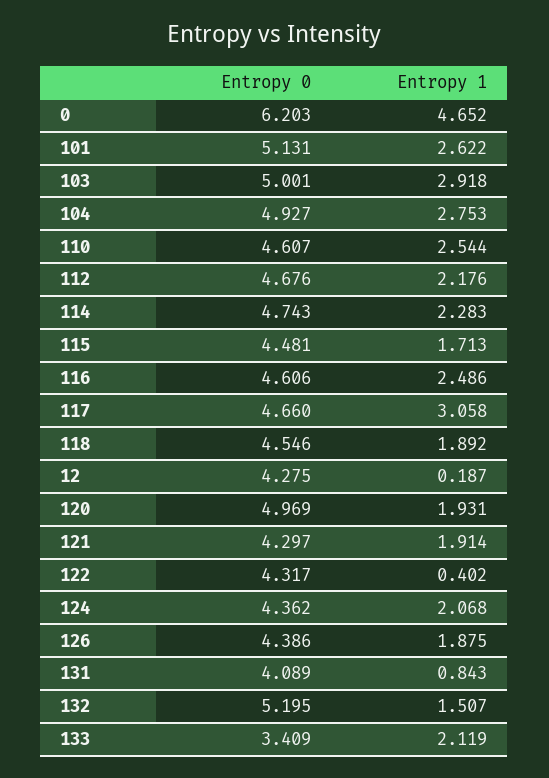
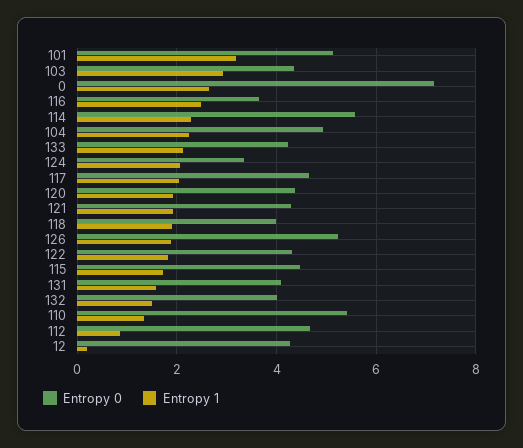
  {
    "Entropy 0": {
-     "0": 6.203,
+     "0": 7.2,
      "101": 5.131,
-     "103": 5.001,
+     "103": 4.4,
      "104": 4.927,
-     "110": 4.607,
+     "110": 5.4,
      "112": 4.676,
-     "114": 4.743,
+     "114": 5.6,
      "115": 4.481,
-     "116": 4.606,
+     "116": 3.6,
      "117": 4.66,
-     "118": 4.546,
+     "118": 4,
      "12": 4.275,
-     "120": 4.969,
+     "120": 4.4,
      "121": 4.297,
      "122": 4.317,
-     "124": 4.362,
+     "124": 3.4,
-     "126": 4.386,
+     "126": 5.2,
      "131": 4.089,
-     "132": 5.195,
+     "132": 4,
-     "133": 3.409
+     "133": 4.2
    },
    "Entropy 1": {
-     "0": 4.652,
+     "0": 2.6,
-     "101": 2.622,
+     "101": 3.2,
      "103": 2.918,
-     "104": 2.753,
+     "104": 2.2,
-     "110": 2.544,
+     "110": 1.4,
-     "112": 2.176,
+     "112": 0.8,
      "114": 2.283,
      "115": 1.713,
      "116": 2.486,
-     "117": 3.058,
+     "117": 2,
      "118": 1.892,
      "12": 0.187,
      "120": 1.931,
      "121": 1.914,
-     "122": 0.402,
+     "122": 1.8,
      "124": 2.068,
      "126": 1.875,
-     "131": 0.843,
+     "131": 1.6,
      "132": 1.507,
      "133": 2.119
    }
  }

